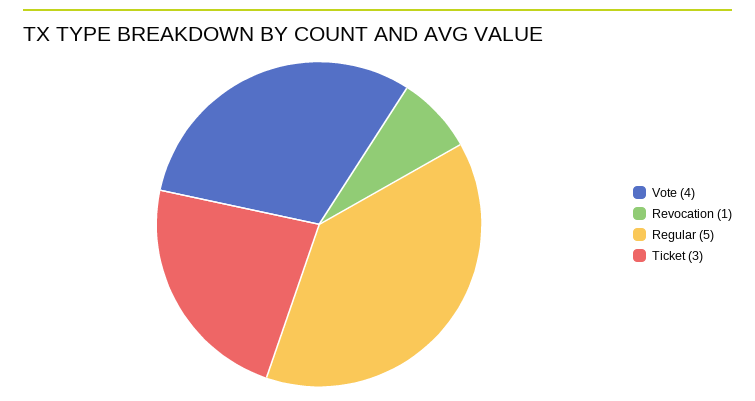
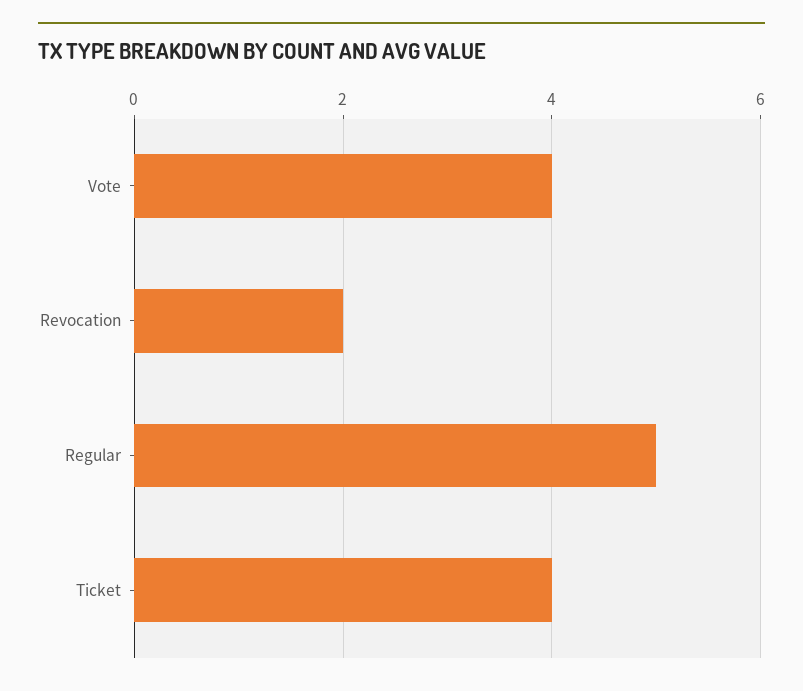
  {
    "Vote": 4,
-   "Revocation": 1,
+   "Revocation": 2,
    "Regular": 5,
-   "Ticket": 3
+   "Ticket": 4
  }

